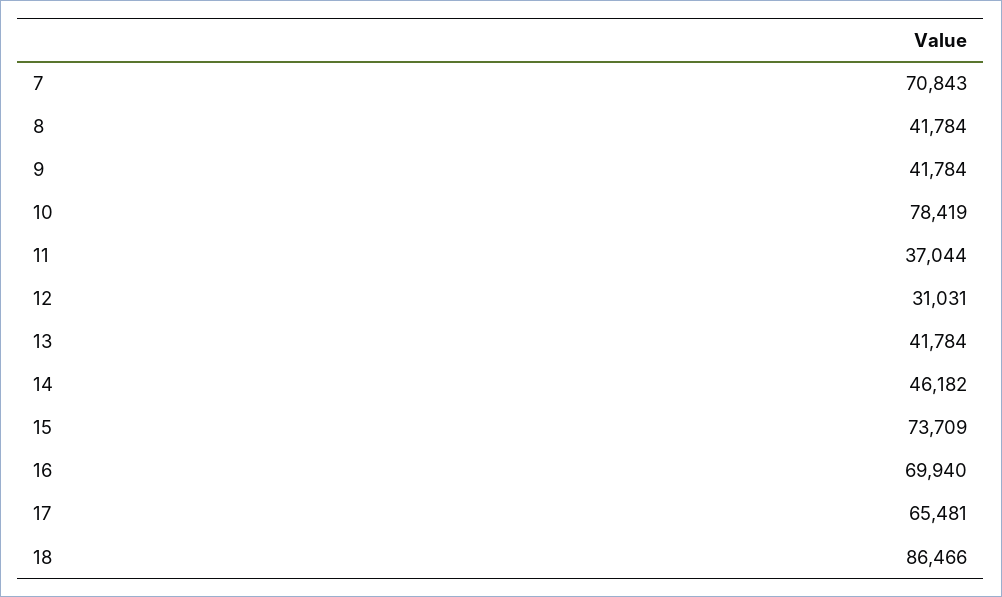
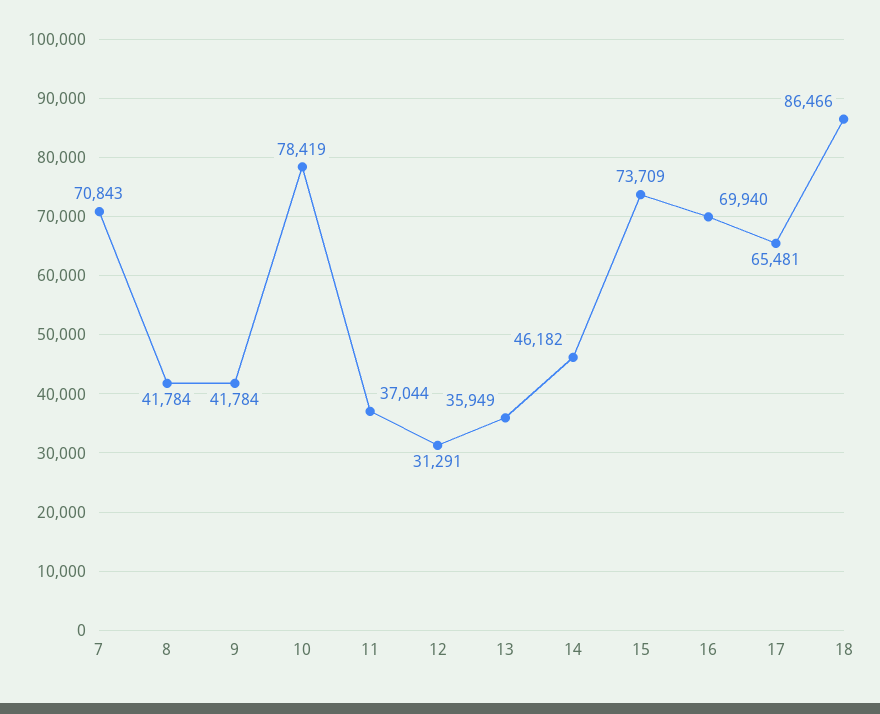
  {
    "7": 70843,
    "8": 41784,
    "9": 41784,
    "10": 78419,
    "11": 37044,
-   "12": 31031,
+   "12": 31291,
-   "13": 41784,
+   "13": 35949,
    "14": 46182,
    "15": 73709,
    "16": 69940,
    "17": 65481,
    "18": 86466
  }

